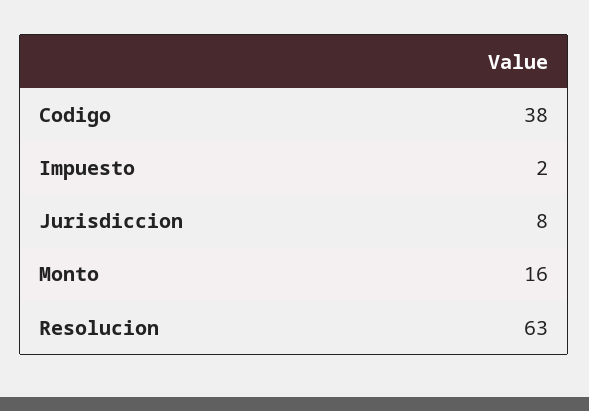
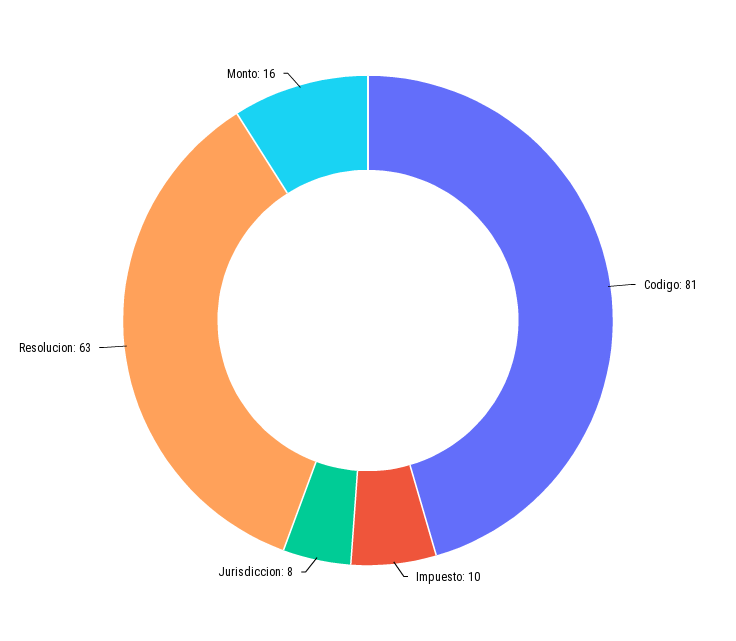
  {
-   "Codigo": 38,
+   "Codigo": 81,
-   "Impuesto": 2,
+   "Impuesto": 10,
    "Jurisdiccion": 8,
    "Monto": 16,
    "Resolucion": 63
  }

